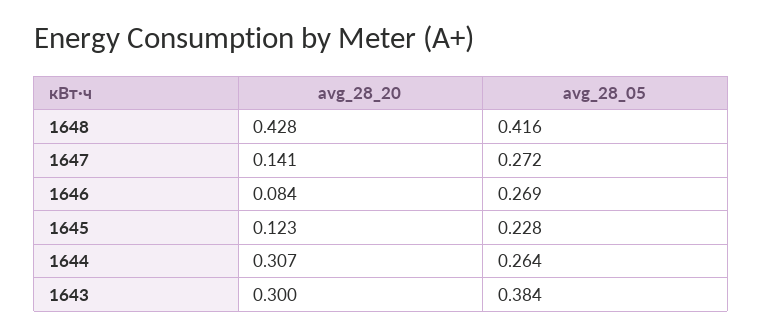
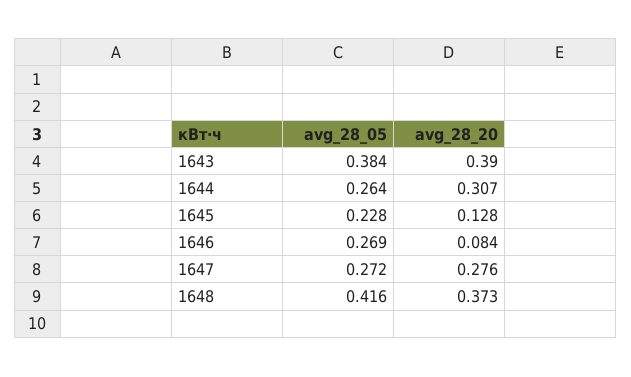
  {
    "avg_28_20": {
-     "1648": 0.428,
+     "1648": 0.373,
-     "1647": 0.141,
+     "1647": 0.276,
      "1646": 0.084,
-     "1645": 0.123,
+     "1645": 0.128,
      "1644": 0.307,
-     "1643": 0.3
+     "1643": 0.39
    },
    "avg_28_05": {
      "1648": 0.416,
      "1647": 0.272,
      "1646": 0.269,
      "1645": 0.228,
      "1644": 0.264,
      "1643": 0.384
    }
  }

